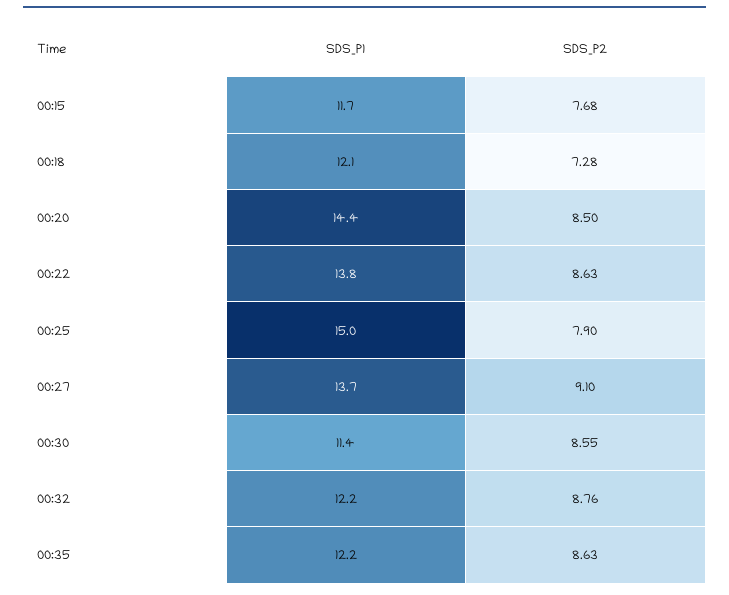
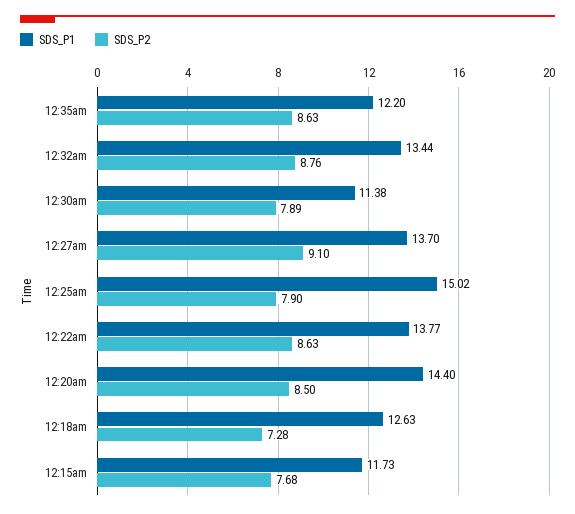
  {
    "SDS_P1": {
      "00:15": 11.73,
-     "00:18": 12.1,
+     "00:18": 12.63,
      "00:20": 14.4,
      "00:22": 13.77,
      "00:25": 15.02,
      "00:27": 13.7,
      "00:30": 11.38,
-     "00:32": 12.2,
+     "00:32": 13.44,
      "00:35": 12.2
    },
    "SDS_P2": {
      "00:15": 7.68,
      "00:18": 7.28,
      "00:20": 8.5,
      "00:22": 8.63,
      "00:25": 7.9,
      "00:27": 9.1,
-     "00:30": 8.55,
+     "00:30": 7.89,
      "00:32": 8.76,
      "00:35": 8.63
    }
  }

